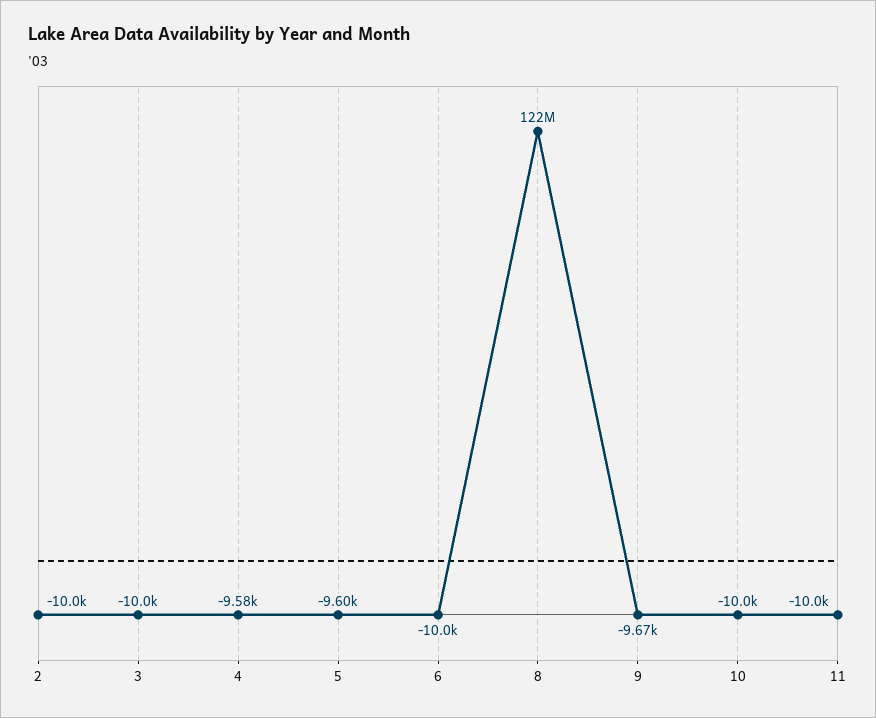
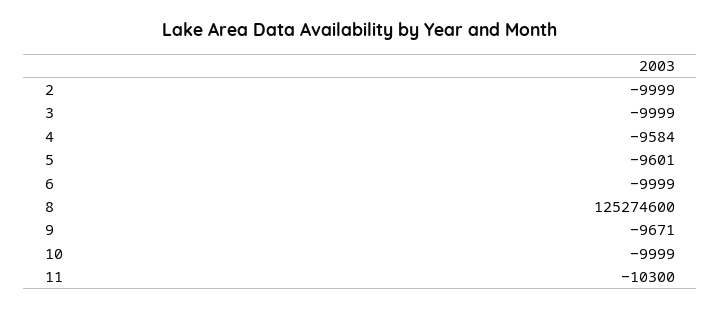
  {
    "2": -9999,
    "3": -9999,
    "4": -9584,
    "5": -9601,
    "6": -9999,
-   "8": 122000000,
+   "8": 125274600,
    "9": -9671,
    "10": -9999,
-   "11": -10000
+   "11": -10300
  }

